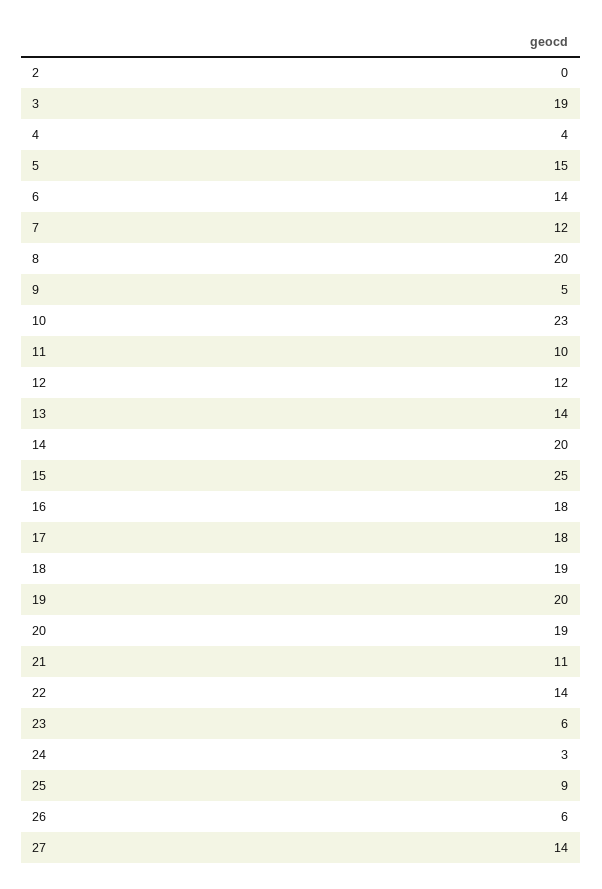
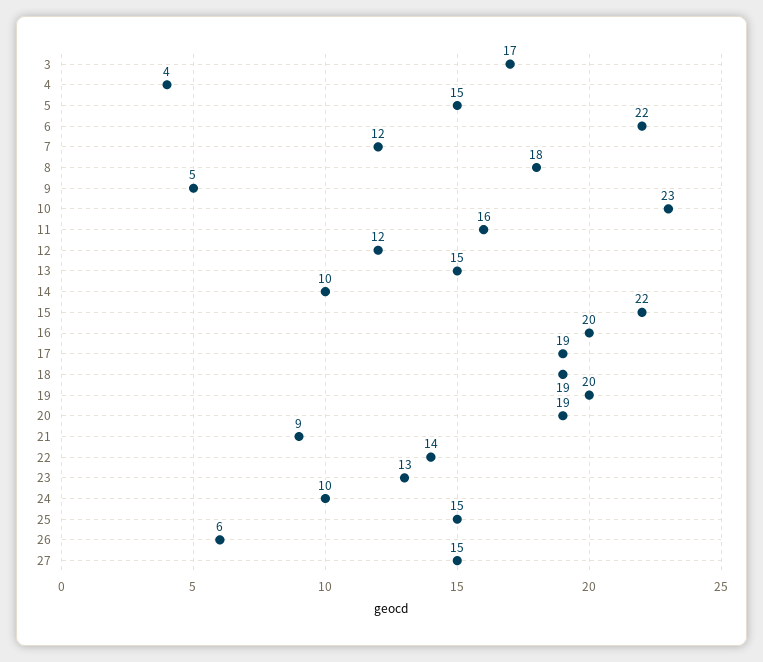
  {
-   "2": 0,
-   "3": 19,
+   "3": 17,
    "4": 4,
    "5": 15,
-   "6": 14,
+   "6": 22,
    "7": 12,
-   "8": 20,
+   "8": 18,
    "9": 5,
    "10": 23,
-   "11": 10,
+   "11": 16,
    "12": 12,
-   "13": 14,
+   "13": 15,
-   "14": 20,
+   "14": 10,
-   "15": 25,
+   "15": 22,
-   "16": 18,
+   "16": 20,
-   "17": 18,
+   "17": 19,
    "18": 19,
    "19": 20,
    "20": 19,
-   "21": 11,
+   "21": 9,
    "22": 14,
-   "23": 6,
+   "23": 13,
-   "24": 3,
+   "24": 10,
-   "25": 9,
+   "25": 15,
    "26": 6,
-   "27": 14
+   "27": 15
  }

